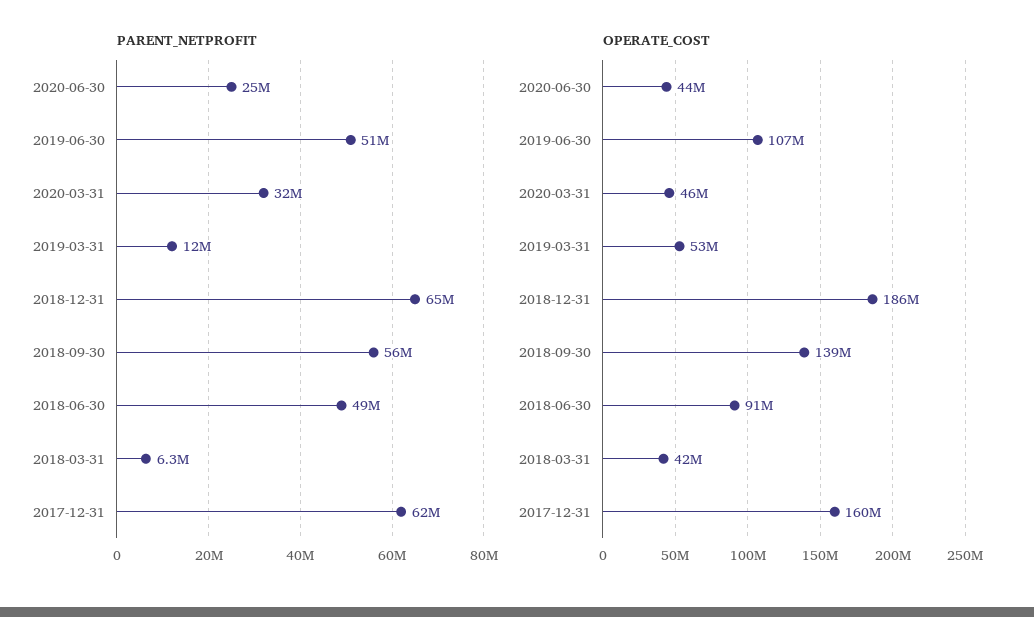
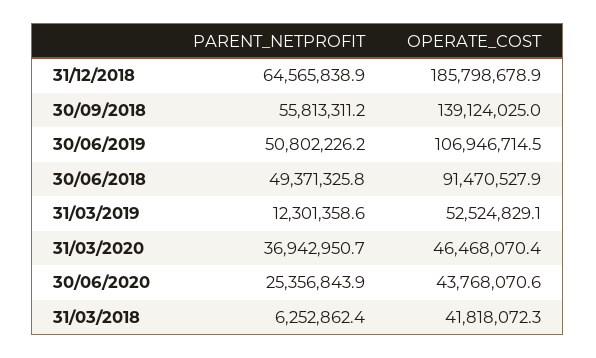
  {
    "PARENT_NETPROFIT": {
      "2020-06-30": 25356843.9,
      "2019-06-30": 50802226.2,
-     "2020-03-31": 32000000,
+     "2020-03-31": 36942950.7,
      "2019-03-31": 12301358.6,
      "2018-12-31": 64565838.9,
      "2018-09-30": 55813311.2,
      "2018-06-30": 49371325.8,
-     "2018-03-31": 6252862.4,
+     "2018-03-31": 6252862.4
-     "2017-12-31": 62000000
    },
    "OPERATE_COST": {
      "2020-06-30": 43768070.6,
      "2019-06-30": 106946714.5,
      "2020-03-31": 46468070.4,
      "2019-03-31": 52524829.1,
      "2018-12-31": 185798678.9,
      "2018-09-30": 139124025,
      "2018-06-30": 91470527.9,
-     "2018-03-31": 41818072.3,
+     "2018-03-31": 41818072.3
-     "2017-12-31": 160000000
    }
  }

